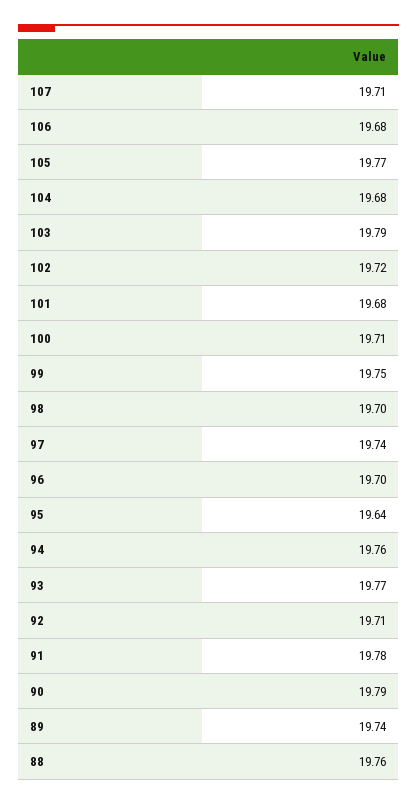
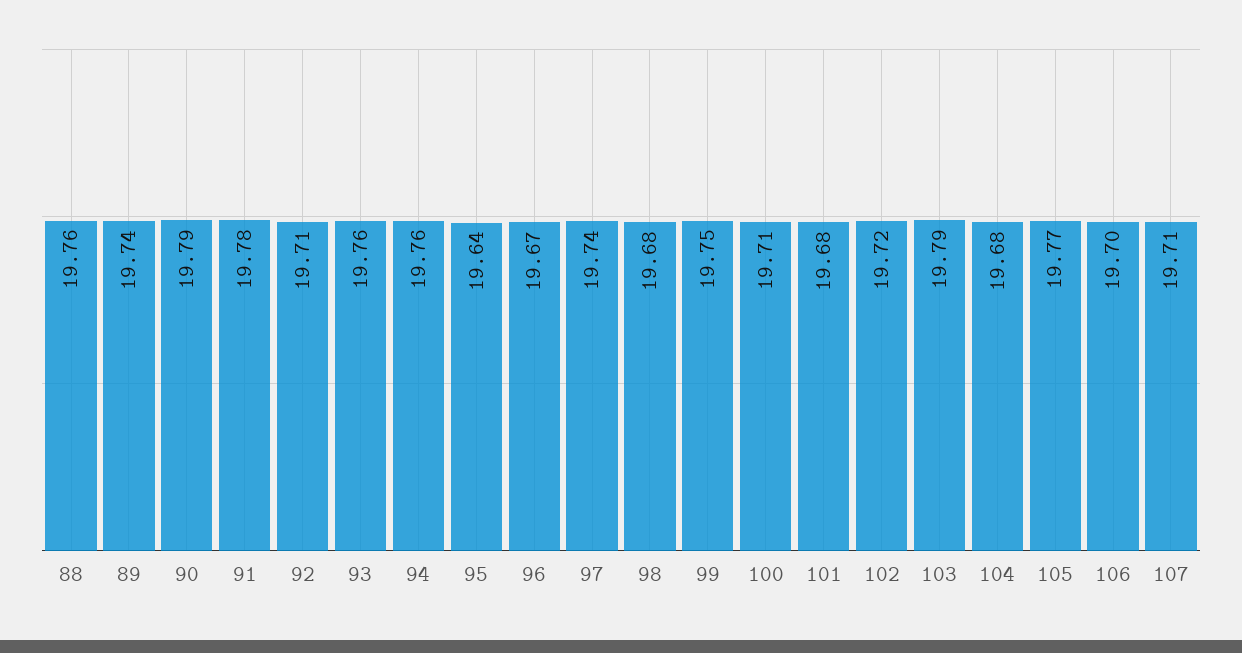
  {
    "107": 19.71,
-   "106": 19.68,
+   "106": 19.7,
    "105": 19.77,
    "104": 19.68,
    "103": 19.79,
    "102": 19.72,
    "101": 19.68,
    "100": 19.71,
    "99": 19.75,
-   "98": 19.7,
+   "98": 19.68,
    "97": 19.74,
-   "96": 19.7,
+   "96": 19.67,
    "95": 19.64,
    "94": 19.76,
-   "93": 19.77,
+   "93": 19.76,
    "92": 19.71,
    "91": 19.78,
    "90": 19.79,
    "89": 19.74,
    "88": 19.76
  }

